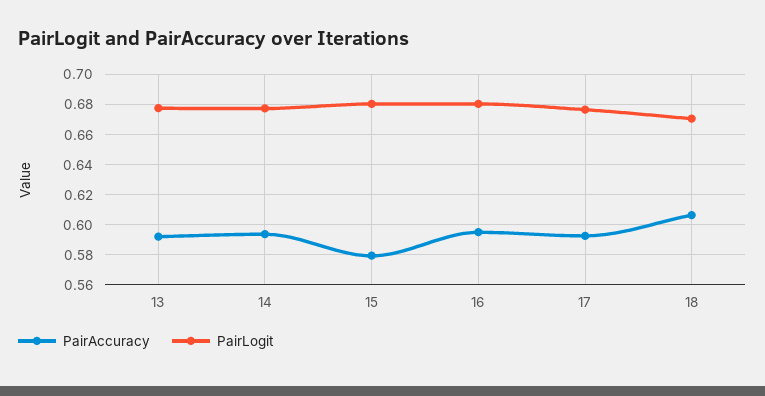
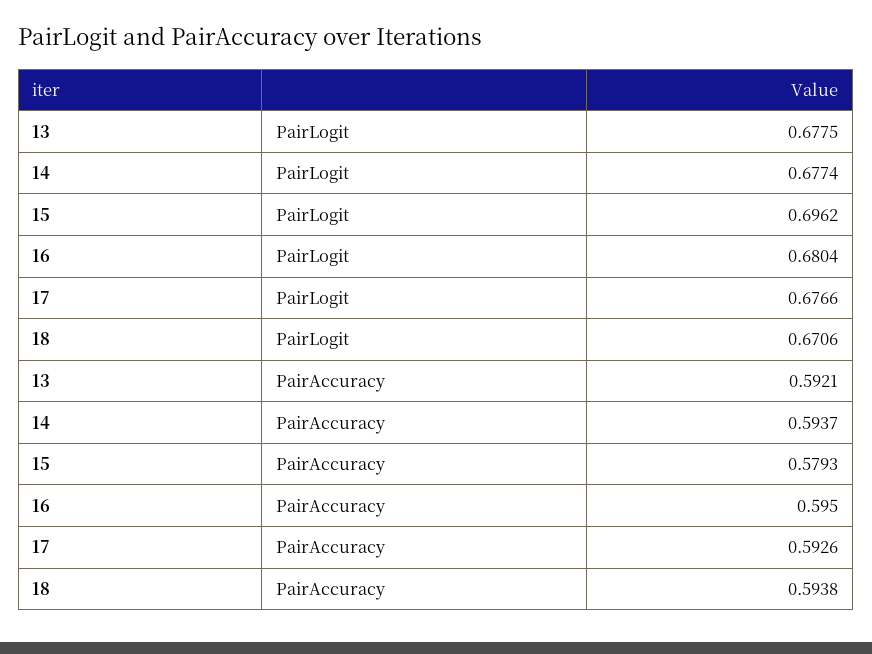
  {
    "PairAccuracy": {
      "13": 0.5921,
      "14": 0.5937,
      "15": 0.5793,
      "16": 0.595,
      "17": 0.5926,
-     "18": 0.605
+     "18": 0.5938
    },
    "PairLogit": {
      "13": 0.6775,
      "14": 0.6774,
-     "15": 0.68,
+     "15": 0.6962,
      "16": 0.6804,
      "17": 0.6766,
      "18": 0.6706
    }
  }

